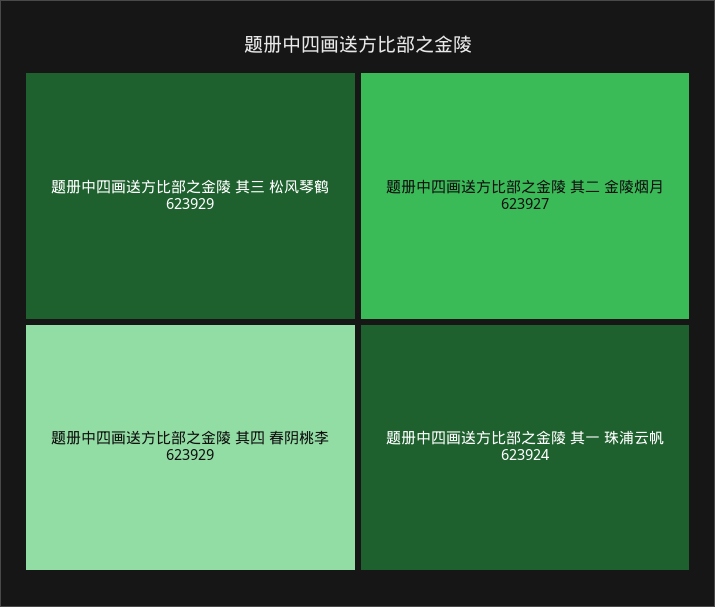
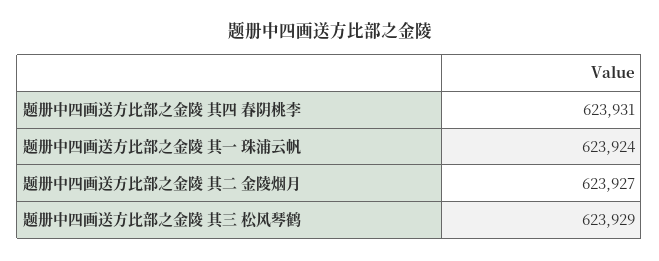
  {
    "题册中四画送方比部之金陵 其三 松风琴鹤": 623929,
-   "题册中四画送方比部之金陵 其四 春阴桃李": 623929,
+   "题册中四画送方比部之金陵 其四 春阴桃李": 623931,
    "题册中四画送方比部之金陵 其二 金陵烟月": 623927,
    "题册中四画送方比部之金陵 其一 珠浦云帆": 623924
  }

